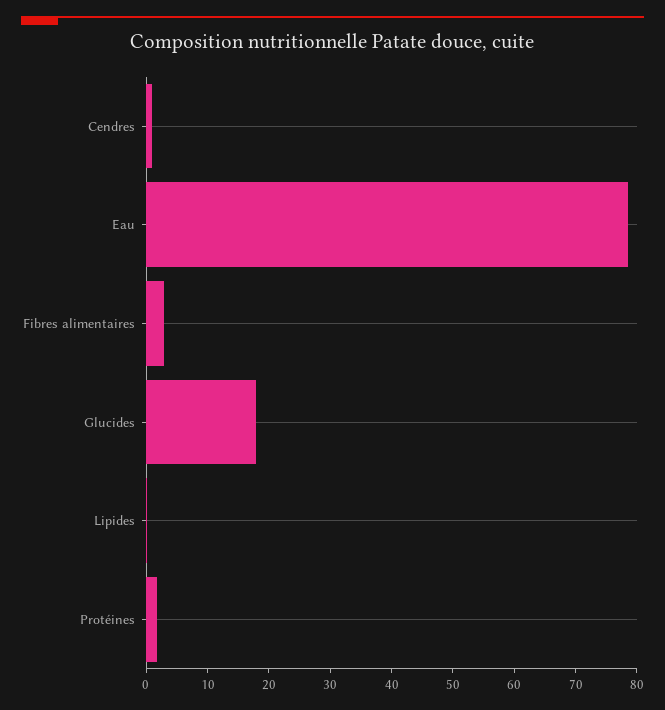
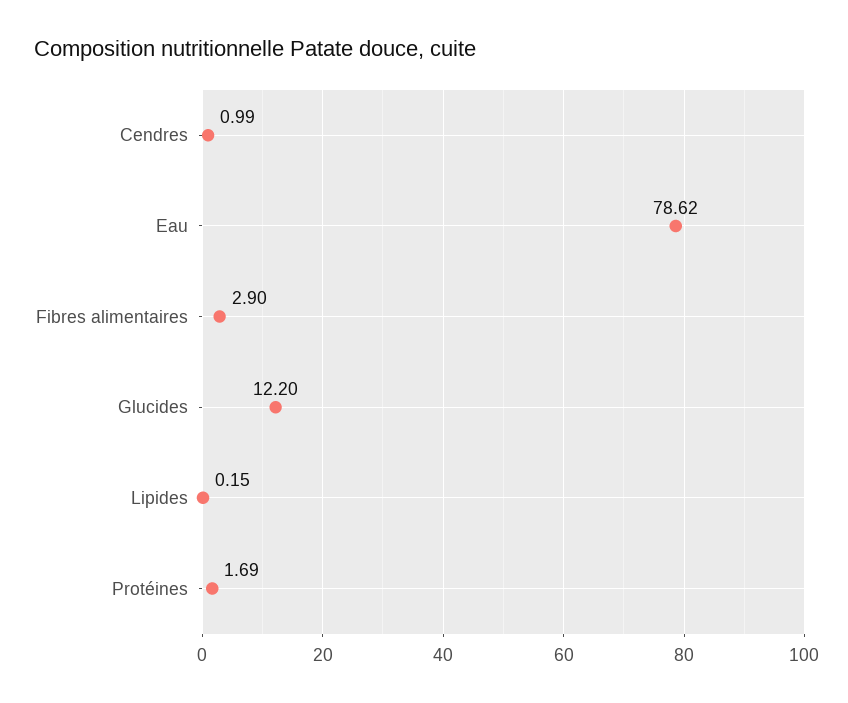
  {
    "Cendres": 0.99,
    "Eau": 78.62,
    "Fibres alimentaires": 2.9,
-   "Glucides": 18,
+   "Glucides": 12.2,
    "Lipides": 0.15,
    "Protéines": 1.69
  }

